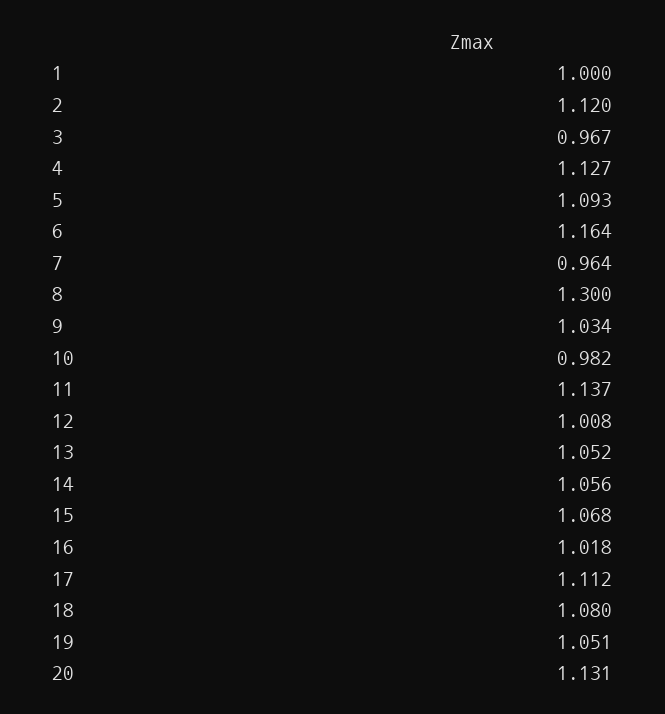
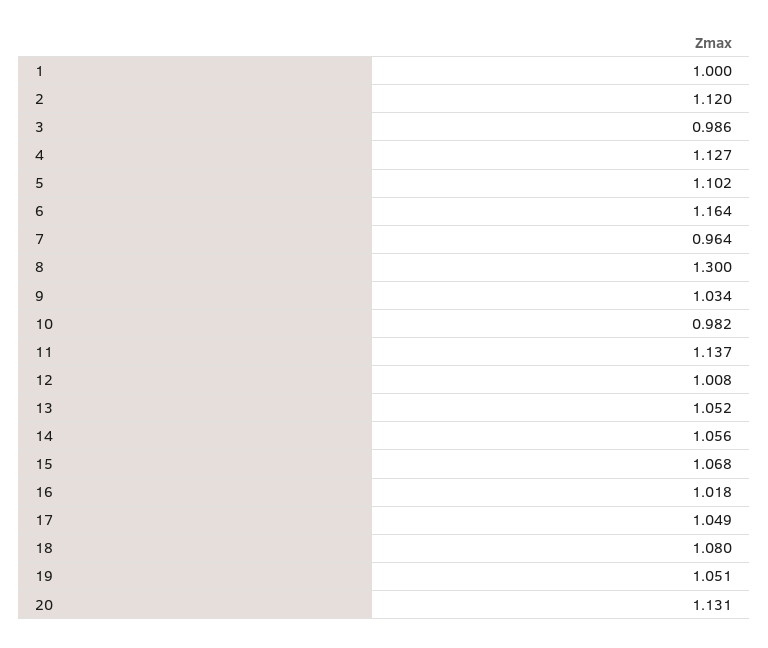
  {
    "1": 1,
    "2": 1.12,
-   "3": 0.967,
+   "3": 0.986,
    "4": 1.127,
-   "5": 1.093,
+   "5": 1.102,
    "6": 1.164,
    "7": 0.964,
    "8": 1.3,
    "9": 1.034,
    "10": 0.982,
    "11": 1.137,
    "12": 1.008,
    "13": 1.052,
    "14": 1.056,
    "15": 1.068,
    "16": 1.018,
-   "17": 1.112,
+   "17": 1.049,
    "18": 1.08,
    "19": 1.051,
    "20": 1.131
  }

